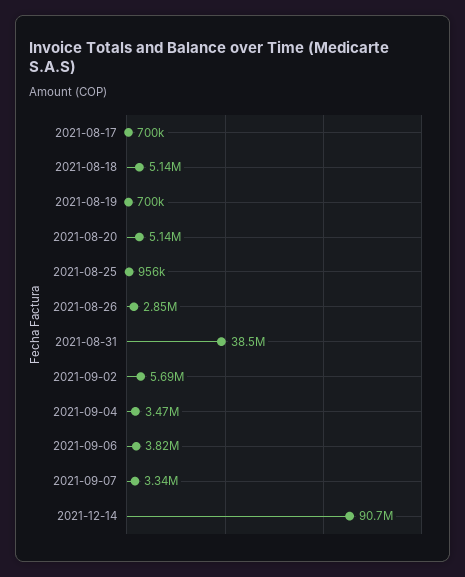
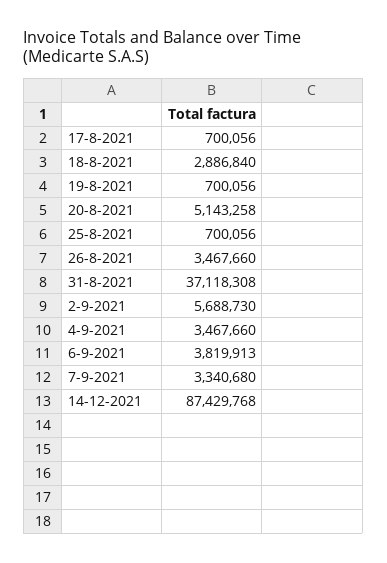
  {
    "2021-08-17": 700056,
-   "2021-08-18": 5140000,
+   "2021-08-18": 2886840,
    "2021-08-19": 700056,
    "2021-08-20": 5143258,
-   "2021-08-25": 956000,
+   "2021-08-25": 700056,
-   "2021-08-26": 2850000,
+   "2021-08-26": 3467660,
-   "2021-08-31": 38500000,
+   "2021-08-31": 37118308,
    "2021-09-02": 5688730,
    "2021-09-04": 3467660,
    "2021-09-06": 3819913,
    "2021-09-07": 3340680,
-   "2021-12-14": 90700000
+   "2021-12-14": 87429768
  }

